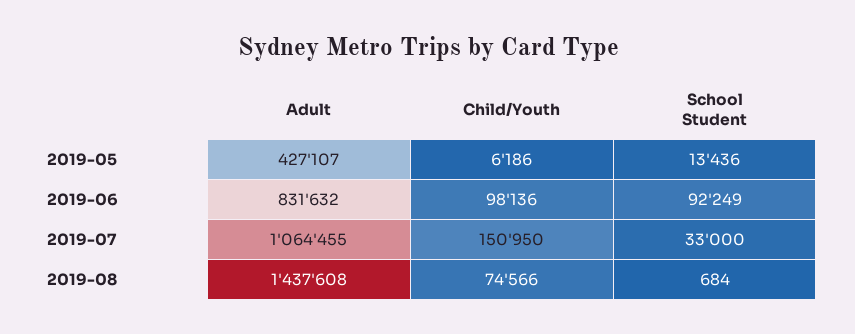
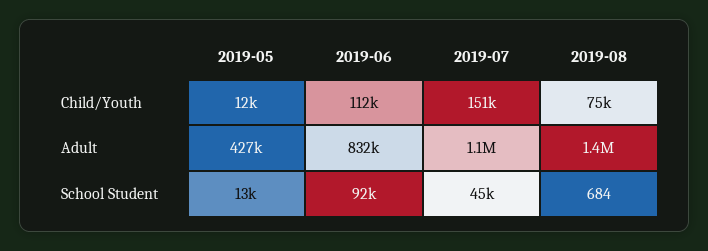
  {
    "Adult": {
      "2019-05": 427107,
      "2019-06": 831632,
      "2019-07": 1064455,
      "2019-08": 1437608
    },
    "Child/Youth": {
-     "2019-05": 6186,
+     "2019-05": 12000,
-     "2019-06": 98136,
+     "2019-06": 112000,
      "2019-07": 150950,
      "2019-08": 74566
    },
    "School Student": {
      "2019-05": 13436,
      "2019-06": 92249,
-     "2019-07": 33000,
+     "2019-07": 45000,
      "2019-08": 684
    }
  }

